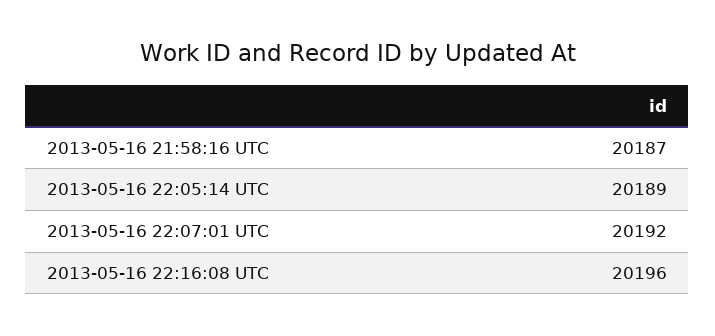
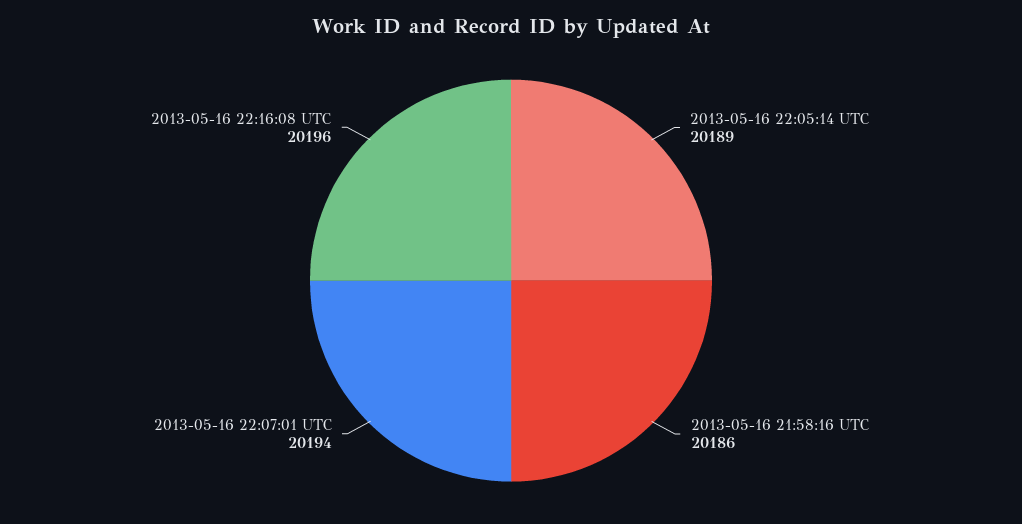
  {
-   "2013-05-16 21:58:16 UTC": 20187,
+   "2013-05-16 21:58:16 UTC": 20186,
    "2013-05-16 22:05:14 UTC": 20189,
-   "2013-05-16 22:07:01 UTC": 20192,
+   "2013-05-16 22:07:01 UTC": 20194,
    "2013-05-16 22:16:08 UTC": 20196
  }

